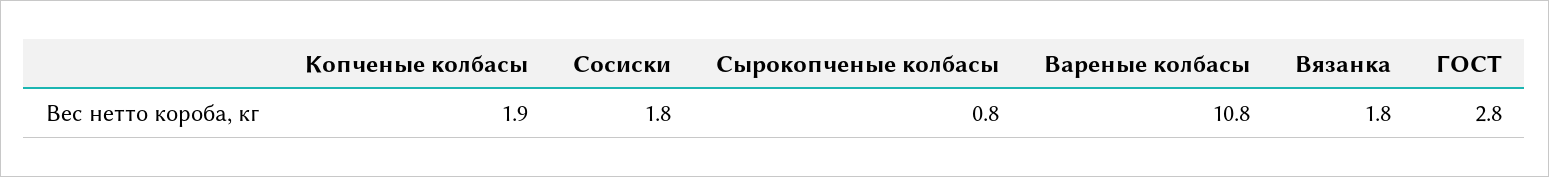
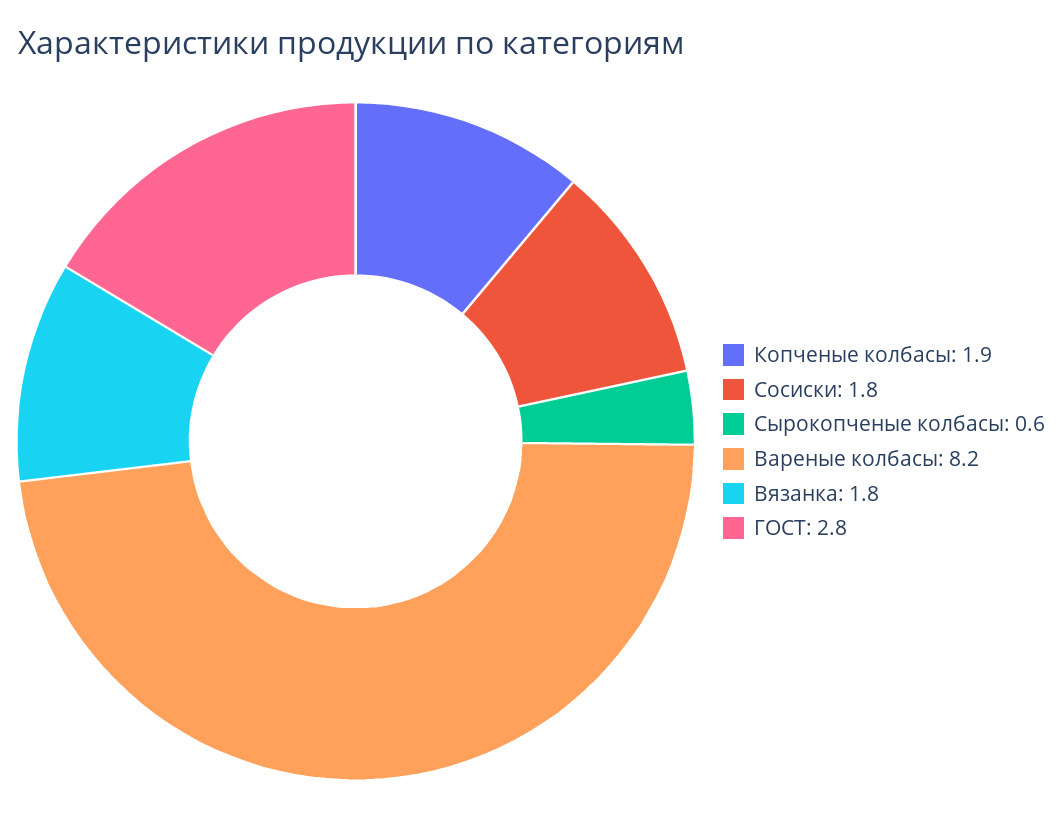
  {
    "Копченые колбасы": 1.9,
    "Сосиски": 1.8,
-   "Сырокопченые колбасы": 0.8,
+   "Сырокопченые колбасы": 0.6,
-   "Вареные колбасы": 10.8,
+   "Вареные колбасы": 8.2,
    "Вязанка": 1.8,
    "ГОСТ": 2.8
  }

